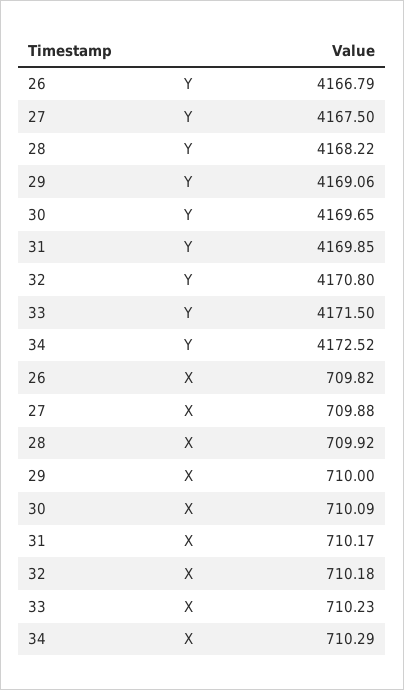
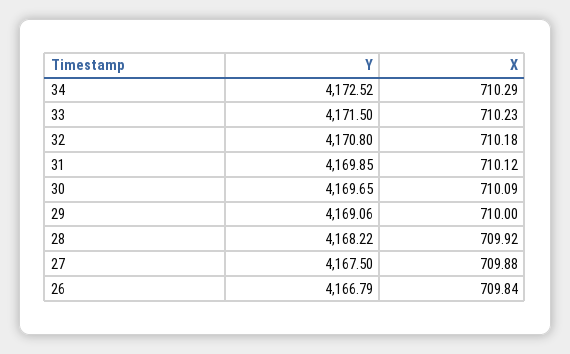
  {
    "26": {
      "Y": 4166.79,
-     "X": 709.82
+     "X": 709.84
    },
    "27": {
      "Y": 4167.5,
      "X": 709.88
    },
    "28": {
      "Y": 4168.22,
      "X": 709.92
    },
    "29": {
      "Y": 4169.06,
      "X": 710
    },
    "30": {
      "Y": 4169.65,
      "X": 710.09
    },
    "31": {
      "Y": 4169.85,
-     "X": 710.17
+     "X": 710.12
    },
    "32": {
      "Y": 4170.8,
      "X": 710.18
    },
    "33": {
      "Y": 4171.5,
      "X": 710.23
    },
    "34": {
      "Y": 4172.52,
      "X": 710.29
    }
  }

